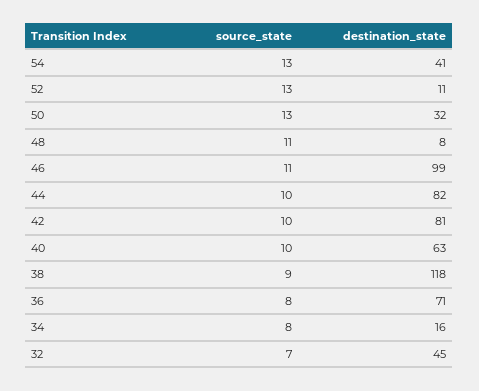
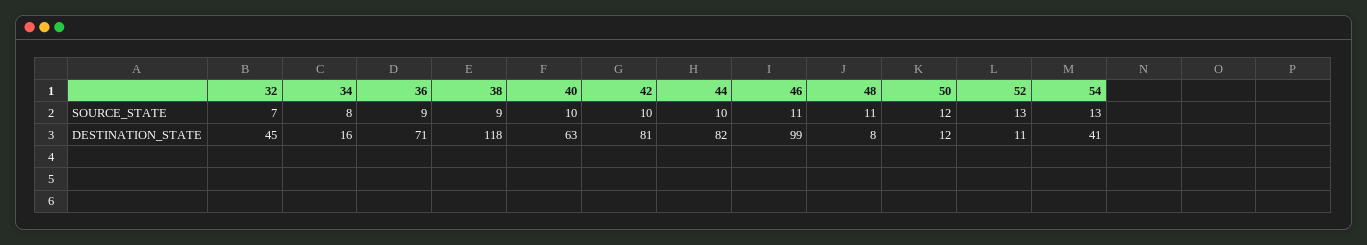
  {
    "source_state": {
      "54": 13,
      "52": 13,
-     "50": 13,
+     "50": 12,
      "48": 11,
      "46": 11,
      "44": 10,
      "42": 10,
      "40": 10,
      "38": 9,
-     "36": 8,
+     "36": 9,
      "34": 8,
      "32": 7
    },
    "destination_state": {
      "54": 41,
      "52": 11,
-     "50": 32,
+     "50": 12,
      "48": 8,
      "46": 99,
      "44": 82,
      "42": 81,
      "40": 63,
      "38": 118,
      "36": 71,
      "34": 16,
      "32": 45
    }
  }

